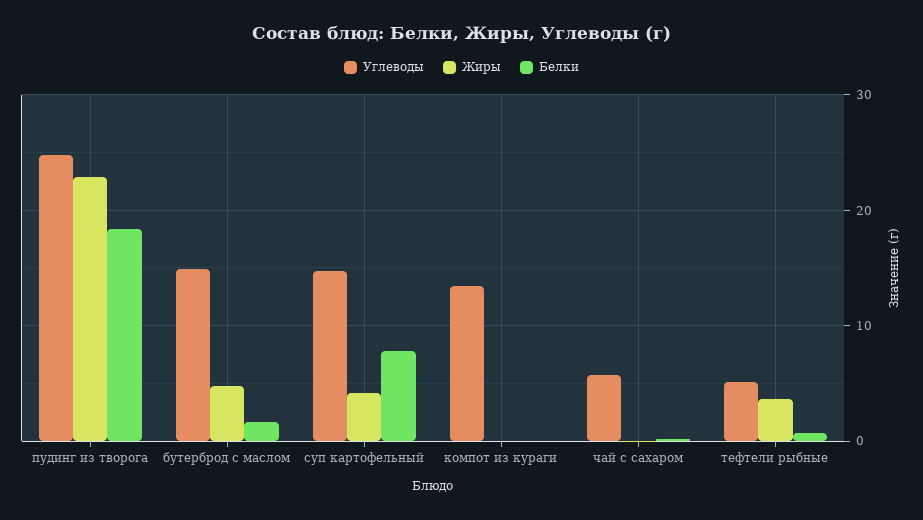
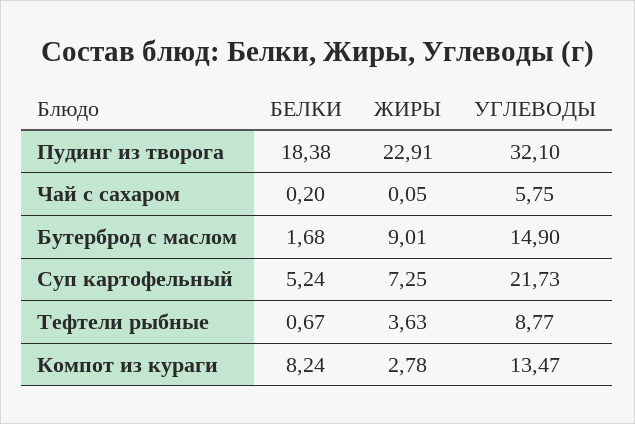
  {
    "Углеводы": {
-     "пудинг из творога": 25,
+     "пудинг из творога": 32.1,
      "бутерброд с маслом": 14.9,
-     "суп картофельный": 15,
+     "суп картофельный": 21.73,
      "компот из кураги": 13.47,
      "чай с сахаром": 5.75,
-     "тефтели рыбные": 5
+     "тефтели рыбные": 8.77
    },
    "Жиры": {
      "пудинг из творога": 22.91,
-     "бутерброд с маслом": 5,
+     "бутерброд с маслом": 9.01,
-     "суп картофельный": 4,
+     "суп картофельный": 7.25,
-     "компот из кураги": 0,
+     "компот из кураги": 2.78,
      "чай с сахаром": 0.05,
      "тефтели рыбные": 3.63
    },
    "Белки": {
      "пудинг из творога": 18.38,
      "бутерброд с маслом": 1.68,
-     "суп картофельный": 8,
+     "суп картофельный": 5.24,
-     "компот из кураги": 0,
+     "компот из кураги": 8.24,
      "чай с сахаром": 0.2,
      "тефтели рыбные": 0.67
    }
  }

